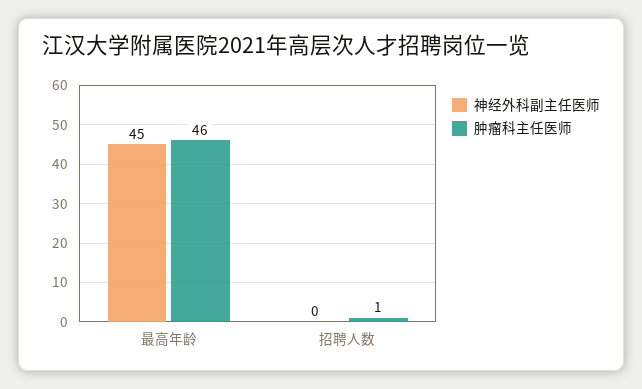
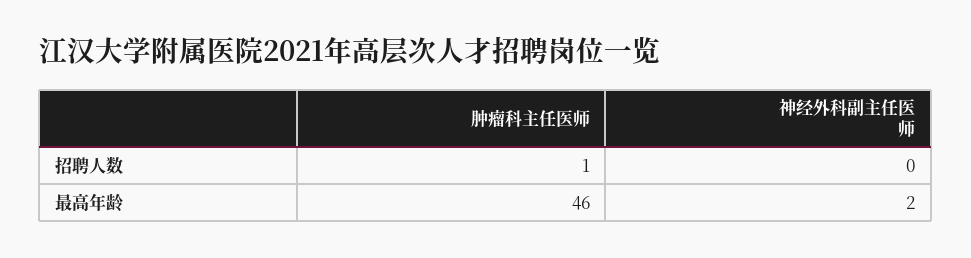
  {
    "神经外科副主任医师": {
-     "最高年龄": 45,
+     "最高年龄": 2,
      "招聘人数": 0
    },
    "肿瘤科主任医师": {
      "最高年龄": 46,
      "招聘人数": 1
    }
  }

